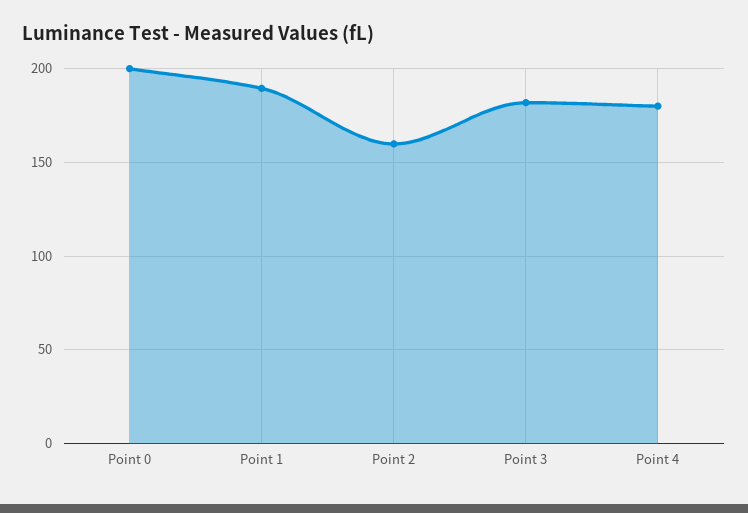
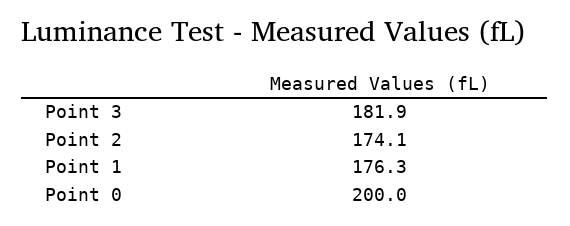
  {
    "Point 0": 200,
-   "Point 1": 190,
+   "Point 1": 176.3,
-   "Point 2": 160,
+   "Point 2": 174.1,
-   "Point 3": 181.9,
+   "Point 3": 181.9
-   "Point 4": 180
  }

